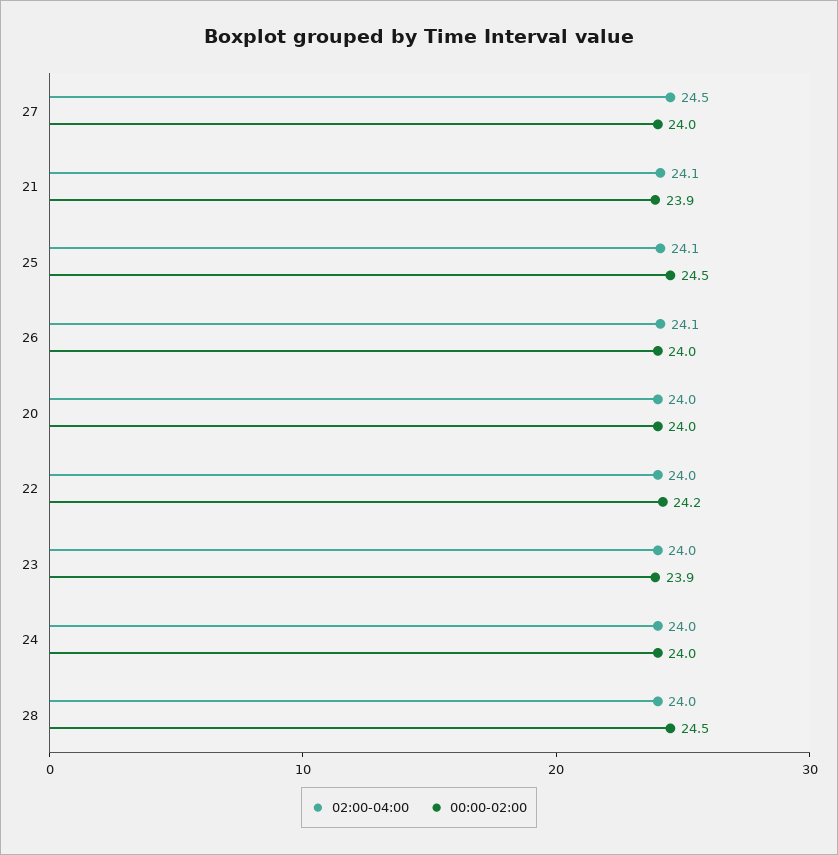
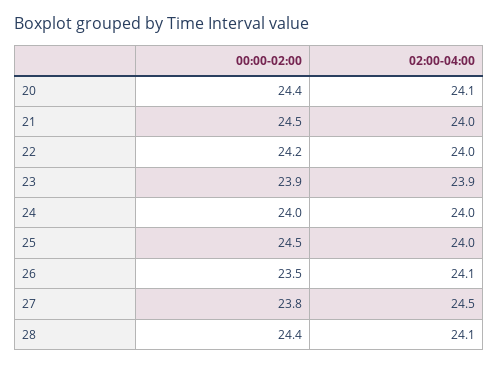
  {
    "02:00-04:00": {
      "27": 24.5,
-     "21": 24.1,
+     "21": 24,
-     "25": 24.1,
+     "25": 24,
      "26": 24.1,
-     "20": 24,
+     "20": 24.1,
      "22": 24,
-     "23": 24,
+     "23": 23.9,
      "24": 24,
-     "28": 24
+     "28": 24.1
    },
    "00:00-02:00": {
-     "27": 24,
+     "27": 23.8,
-     "21": 23.9,
+     "21": 24.5,
      "25": 24.5,
-     "26": 24,
+     "26": 23.5,
-     "20": 24,
+     "20": 24.4,
      "22": 24.2,
      "23": 23.9,
      "24": 24,
-     "28": 24.5
+     "28": 24.4
    }
  }

